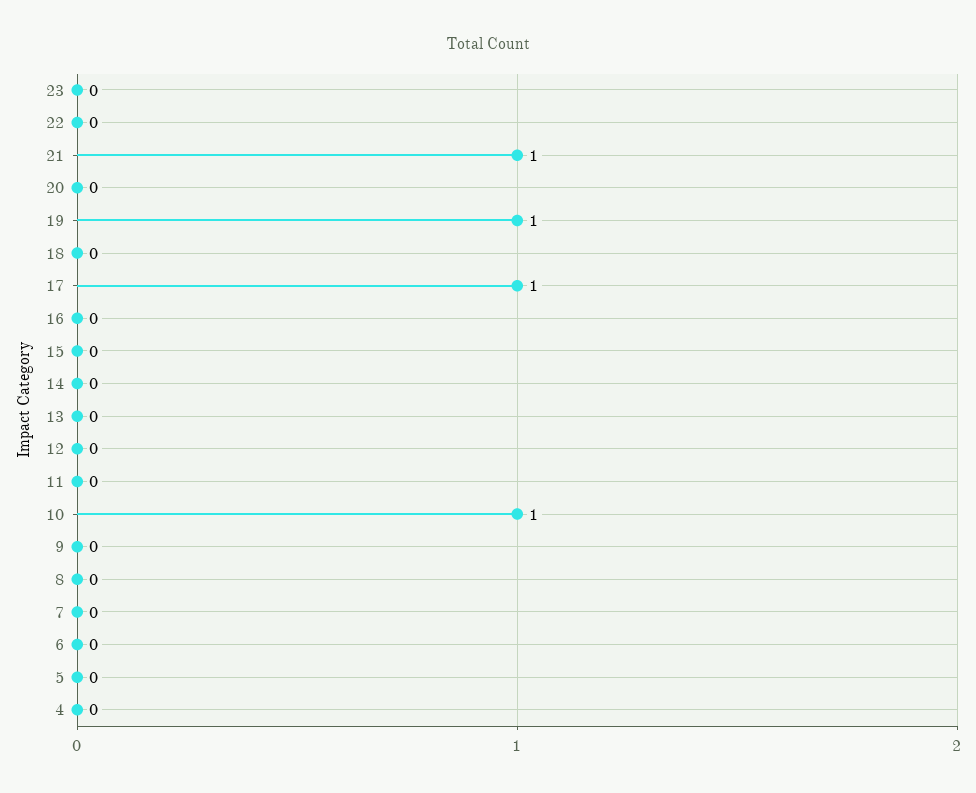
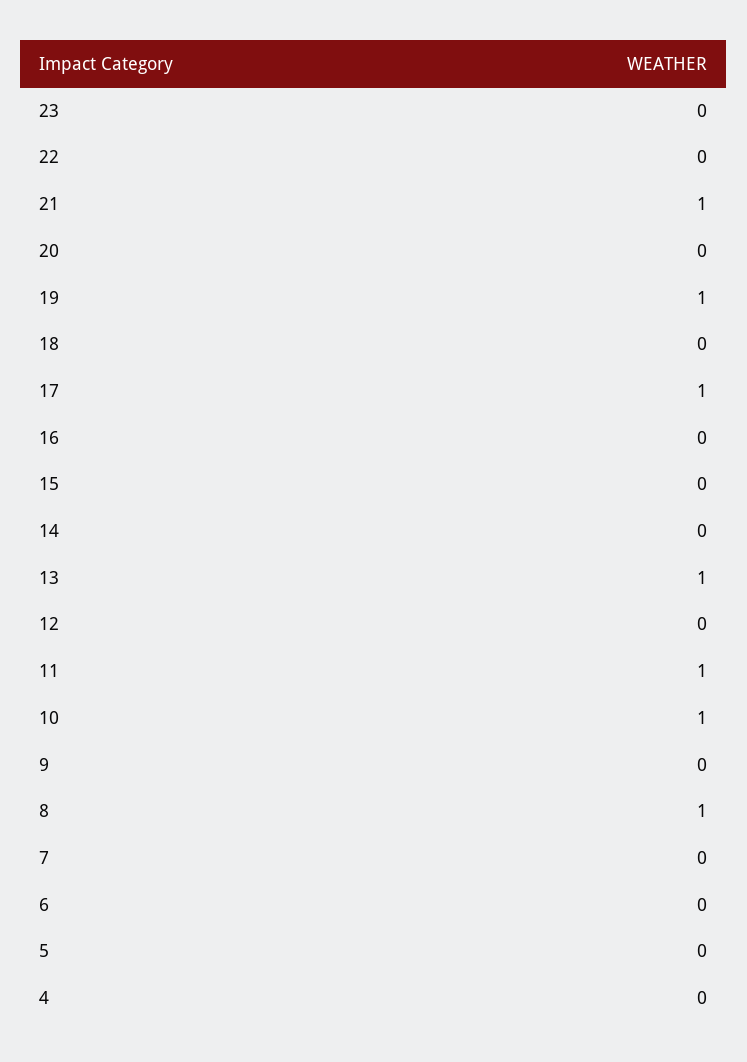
  {
    "23": 0,
    "22": 0,
    "21": 1,
    "20": 0,
    "19": 1,
    "18": 0,
    "17": 1,
    "16": 0,
    "15": 0,
    "14": 0,
-   "13": 0,
+   "13": 1,
    "12": 0,
-   "11": 0,
+   "11": 1,
    "10": 1,
    "9": 0,
-   "8": 0,
+   "8": 1,
    "7": 0,
    "6": 0,
    "5": 0,
    "4": 0
  }

